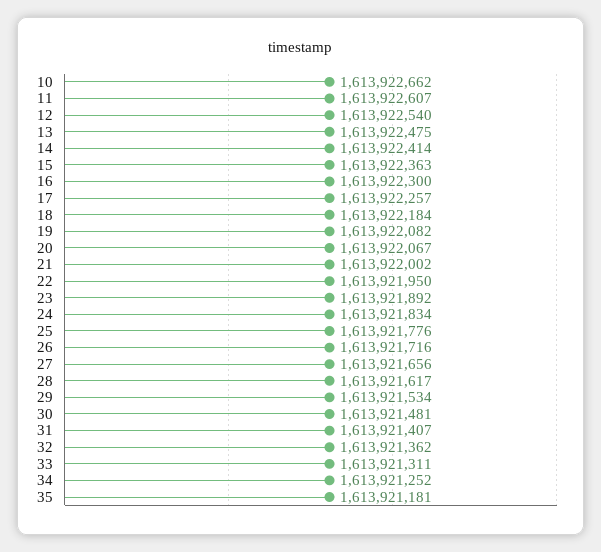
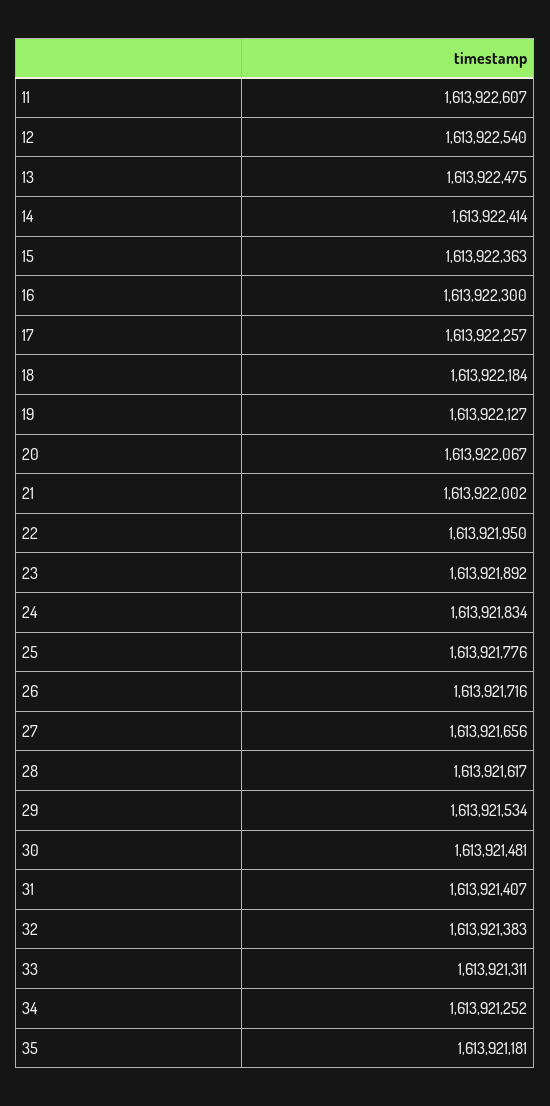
  {
-   "10": 1613922662,
    "11": 1613922607,
    "12": 1613922540,
    "13": 1613922475,
    "14": 1613922414,
    "15": 1613922363,
    "16": 1613922300,
    "17": 1613922257,
    "18": 1613922184,
-   "19": 1613922082,
+   "19": 1613922127,
    "20": 1613922067,
    "21": 1613922002,
    "22": 1613921950,
    "23": 1613921892,
    "24": 1613921834,
    "25": 1613921776,
    "26": 1613921716,
    "27": 1613921656,
    "28": 1613921617,
    "29": 1613921534,
    "30": 1613921481,
    "31": 1613921407,
-   "32": 1613921362,
+   "32": 1613921383,
    "33": 1613921311,
    "34": 1613921252,
    "35": 1613921181
  }

